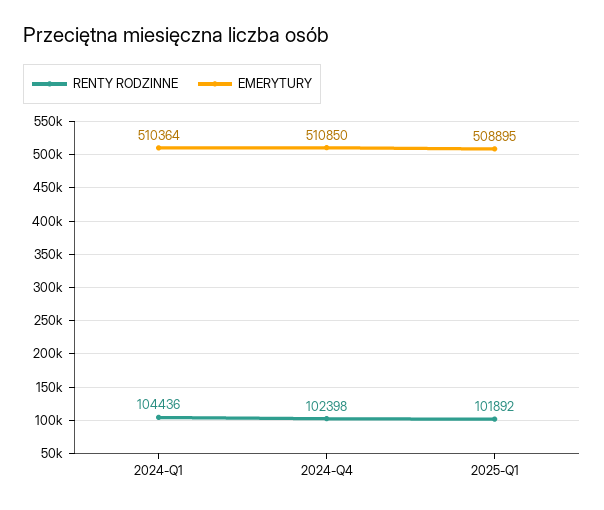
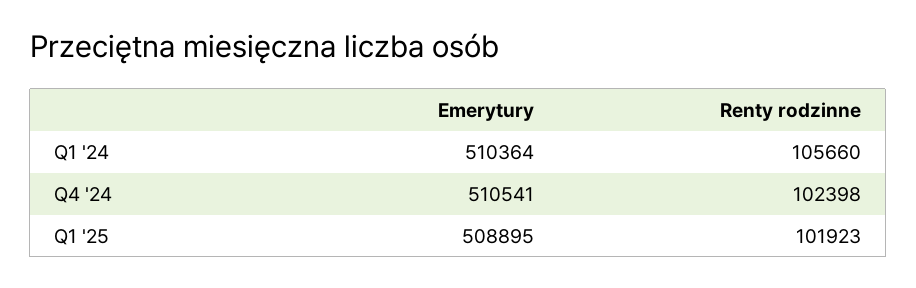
  {
    "RENTY RODZINNE": {
-     "2024-Q1": 104436,
+     "2024-Q1": 105660,
      "2024-Q4": 102398,
-     "2025-Q1": 101892
+     "2025-Q1": 101923
    },
    "EMERYTURY": {
      "2024-Q1": 510364,
-     "2024-Q4": 510850,
+     "2024-Q4": 510541,
      "2025-Q1": 508895
    }
  }

